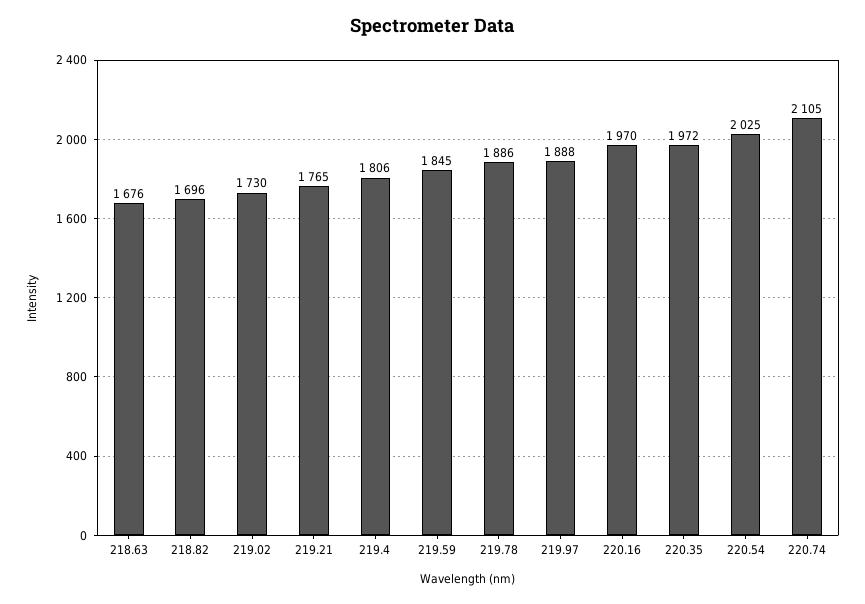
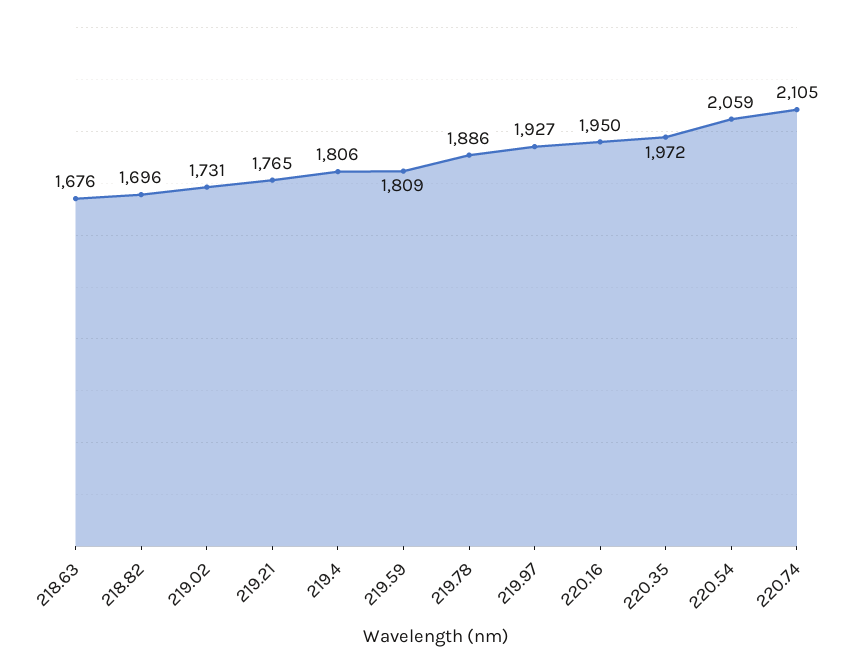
  {
    "218.63": 1676,
    "218.82": 1696,
-   "219.02": 1730,
+   "219.02": 1731,
    "219.21": 1765,
    "219.4": 1806,
-   "219.59": 1845,
+   "219.59": 1809,
    "219.78": 1886,
-   "219.97": 1888,
+   "219.97": 1927,
-   "220.16": 1970,
+   "220.16": 1950,
    "220.35": 1972,
-   "220.54": 2025,
+   "220.54": 2059,
    "220.74": 2105
  }

